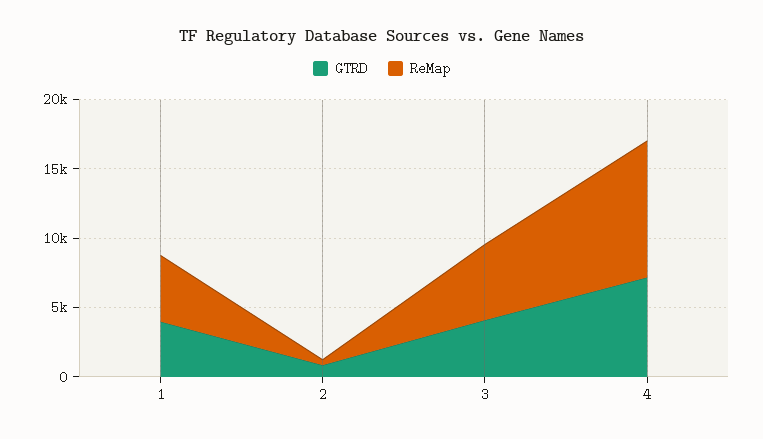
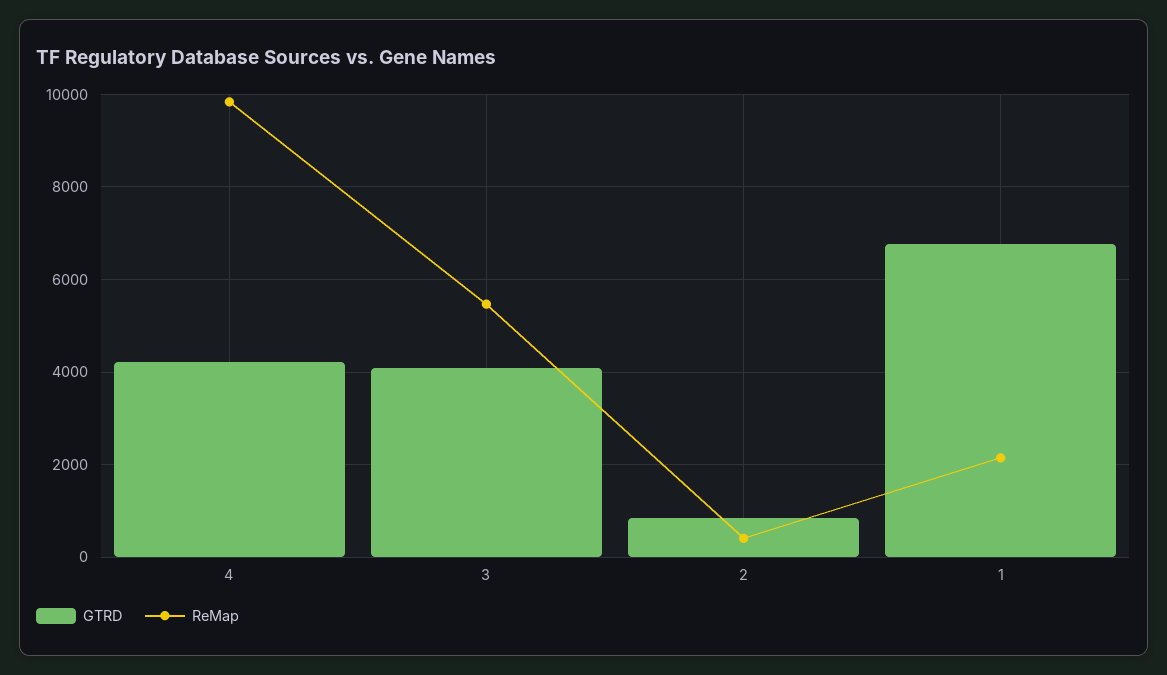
  {
    "GTRD": {
-     "1": 4000,
+     "1": 6800,
      "2": 800,
      "3": 4000,
-     "4": 7000
+     "4": 4200
    },
    "ReMap": {
-     "1": 5000,
+     "1": 2200,
      "2": 400,
      "3": 5400,
      "4": 9800
    }
  }

